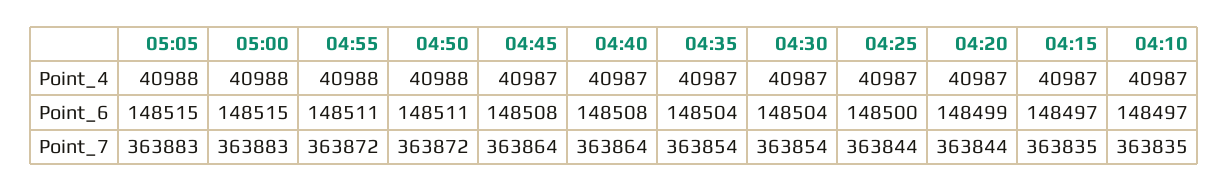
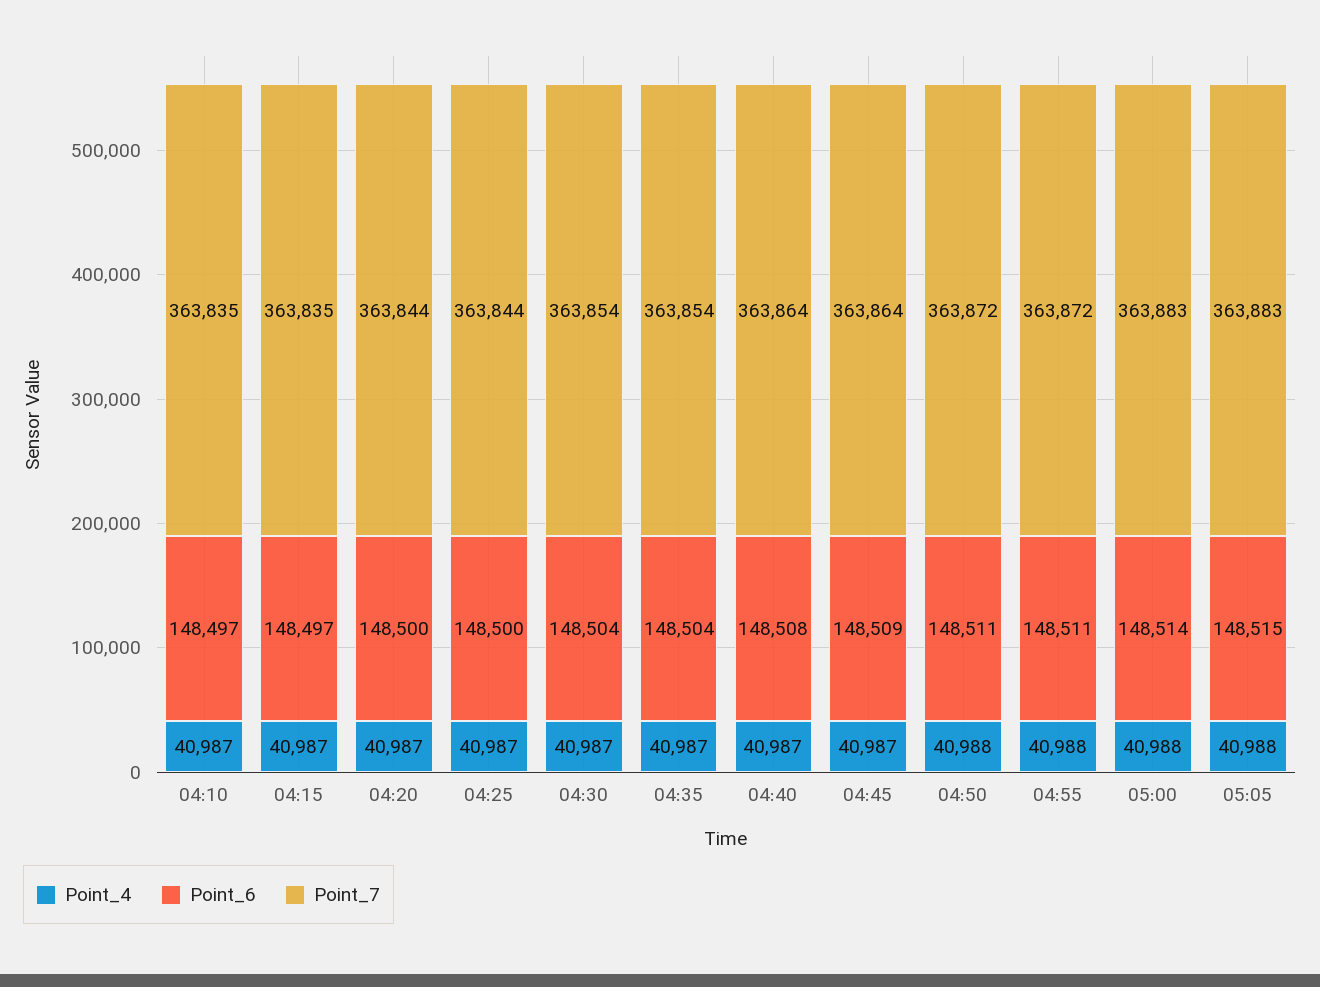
  {
    "Point_4": {
      "05:05": 40988,
      "05:00": 40988,
      "04:55": 40988,
      "04:50": 40988,
      "04:45": 40987,
      "04:40": 40987,
      "04:35": 40987,
      "04:30": 40987,
      "04:25": 40987,
      "04:20": 40987,
      "04:15": 40987,
      "04:10": 40987
    },
    "Point_6": {
      "05:05": 148515,
-     "05:00": 148515,
+     "05:00": 148514,
      "04:55": 148511,
      "04:50": 148511,
-     "04:45": 148508,
+     "04:45": 148509,
      "04:40": 148508,
      "04:35": 148504,
      "04:30": 148504,
      "04:25": 148500,
-     "04:20": 148499,
+     "04:20": 148500,
      "04:15": 148497,
      "04:10": 148497
    },
    "Point_7": {
      "05:05": 363883,
      "05:00": 363883,
      "04:55": 363872,
      "04:50": 363872,
      "04:45": 363864,
      "04:40": 363864,
      "04:35": 363854,
      "04:30": 363854,
      "04:25": 363844,
      "04:20": 363844,
      "04:15": 363835,
      "04:10": 363835
    }
  }

